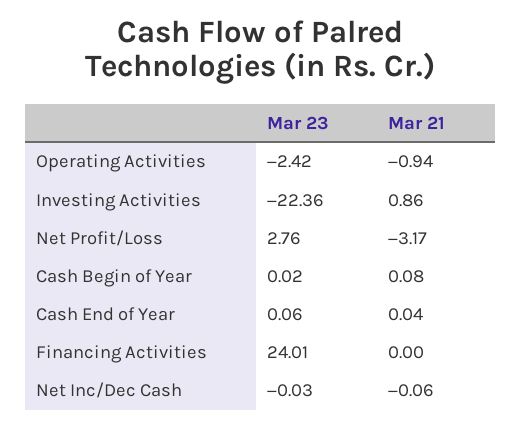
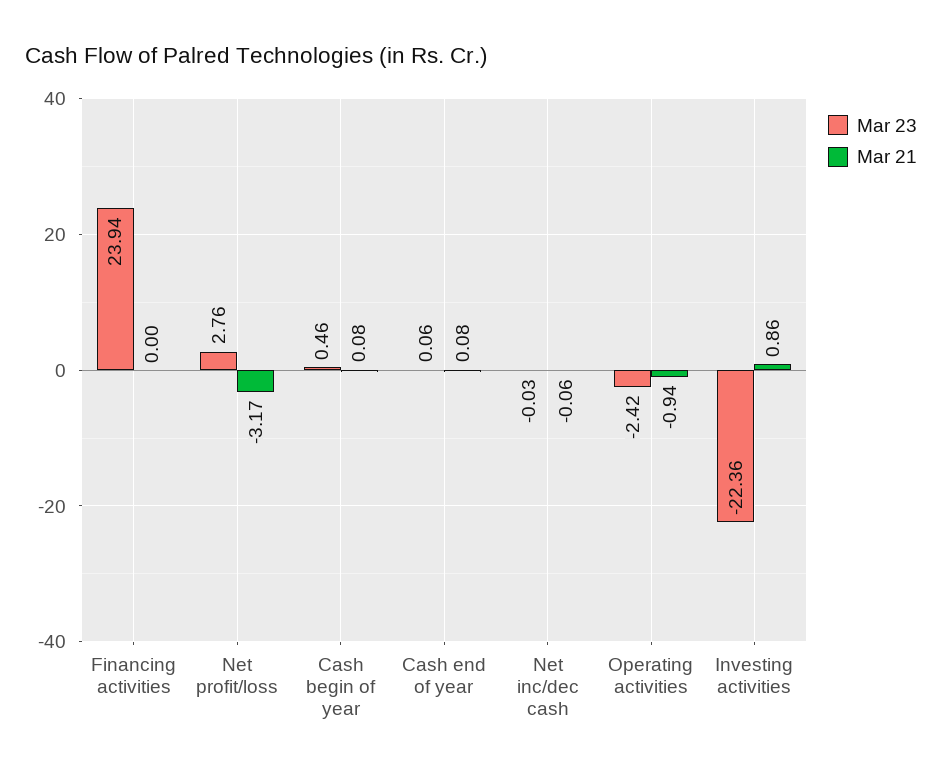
  {
    "Mar 23": {
      "Operating Activities": -2.42,
      "Investing Activities": -22.36,
      "Net Profit/Loss": 2.76,
-     "Cash Begin of Year": 0.02,
+     "Cash Begin of Year": 0.46,
      "Cash End of Year": 0.06,
-     "Financing Activities": 24.01,
+     "Financing Activities": 23.94,
      "Net Inc/Dec Cash": -0.03
    },
    "Mar 21": {
      "Operating Activities": -0.94,
      "Investing Activities": 0.86,
      "Net Profit/Loss": -3.17,
      "Cash Begin of Year": 0.08,
-     "Cash End of Year": 0.04,
+     "Cash End of Year": 0.08,
      "Financing Activities": 0,
      "Net Inc/Dec Cash": -0.06
    }
  }

